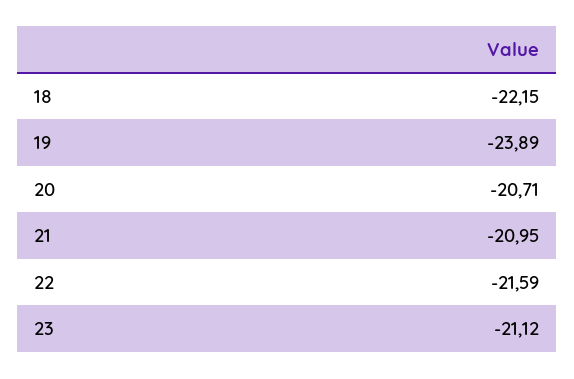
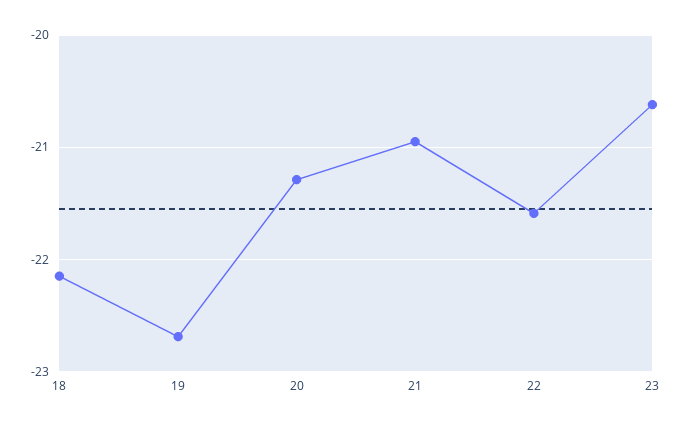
  {
    "18": -22.15,
-   "19": -23.89,
+   "19": -22.7,
-   "20": -20.71,
+   "20": -21.3,
    "21": -20.95,
    "22": -21.59,
-   "23": -21.12
+   "23": -20.6
  }

